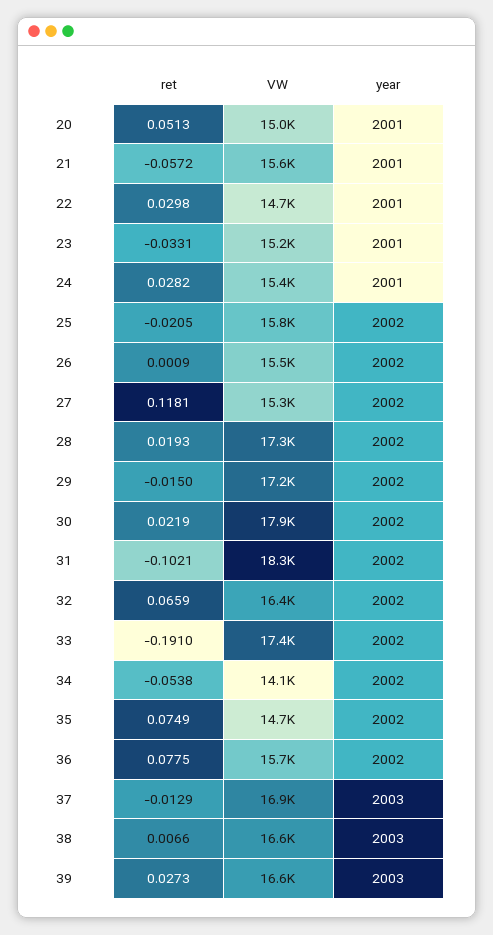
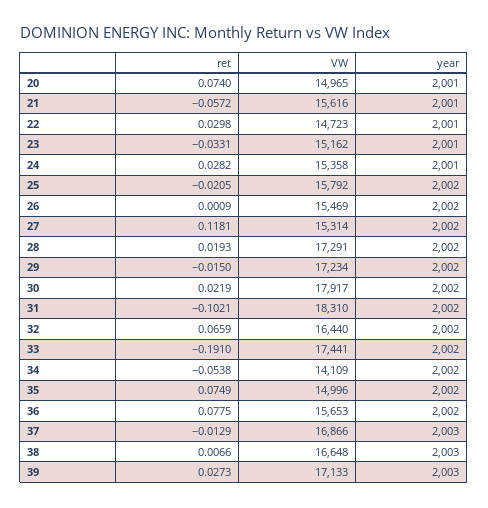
  {
    "ret": {
-     "20": 0.0513,
+     "20": 0.074,
      "21": -0.0572,
      "22": 0.0298,
      "23": -0.0331,
      "24": 0.0282,
      "25": -0.0205,
      "26": 0.0009,
      "27": 0.1181,
      "28": 0.0193,
      "29": -0.015,
      "30": 0.0219,
      "31": -0.1021,
      "32": 0.0659,
      "33": -0.191,
      "34": -0.0538,
      "35": 0.0749,
      "36": 0.0775,
      "37": -0.0129,
      "38": 0.0066,
      "39": 0.0273
    },
    "VW": {
      "20": 14965,
      "21": 15616,
      "22": 14723,
      "23": 15162,
      "24": 15358,
      "25": 15792,
      "26": 15469,
      "27": 15314,
      "28": 17291,
      "29": 17234,
      "30": 17917,
      "31": 18310,
      "32": 16440,
      "33": 17441,
      "34": 14109,
-     "35": 14700,
+     "35": 14996,
      "36": 15653,
      "37": 16866,
      "38": 16648,
-     "39": 16600
+     "39": 17133
    },
    "year": {
      "20": 2001,
      "21": 2001,
      "22": 2001,
      "23": 2001,
      "24": 2001,
      "25": 2002,
      "26": 2002,
      "27": 2002,
      "28": 2002,
      "29": 2002,
      "30": 2002,
      "31": 2002,
      "32": 2002,
      "33": 2002,
      "34": 2002,
      "35": 2002,
      "36": 2002,
      "37": 2003,
      "38": 2003,
      "39": 2003
    }
  }

